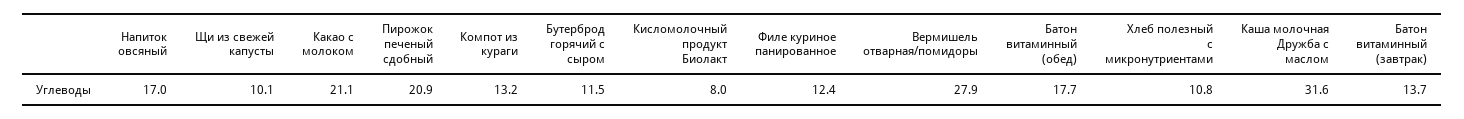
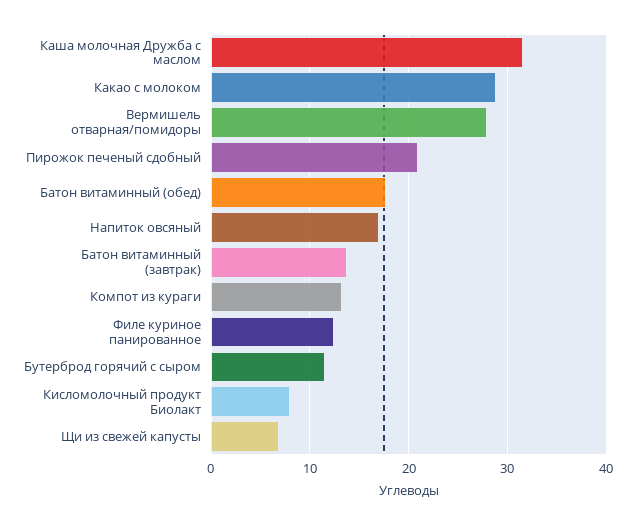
  {
    "Напиток овсяный": 17,
-   "Щи из свежей капусты": 10.1,
+   "Щи из свежей капусты": 7,
-   "Какао с молоком": 21.1,
+   "Какао с молоком": 29,
    "Пирожок печеный сдобный": 20.9,
    "Компот из кураги": 13.2,
    "Бутерброд горячий с сыром": 11.5,
    "Кисломолочный продукт Биолакт": 8,
    "Филе куриное панированное": 12.4,
    "Вермишель отварная/помидоры": 27.9,
    "Батон витаминный (обед)": 17.7,
-   "Хлеб полезный с микронутриентами": 10.8,
    "Каша молочная Дружба с маслом": 31.6,
    "Батон витаминный (завтрак)": 13.7
  }

